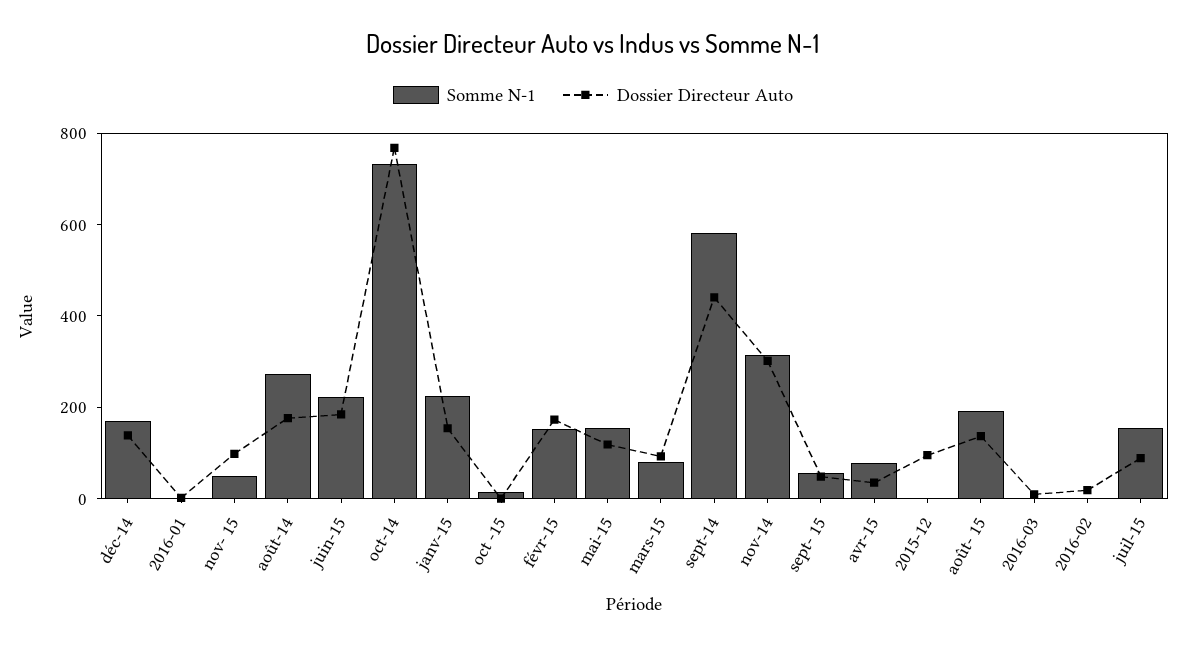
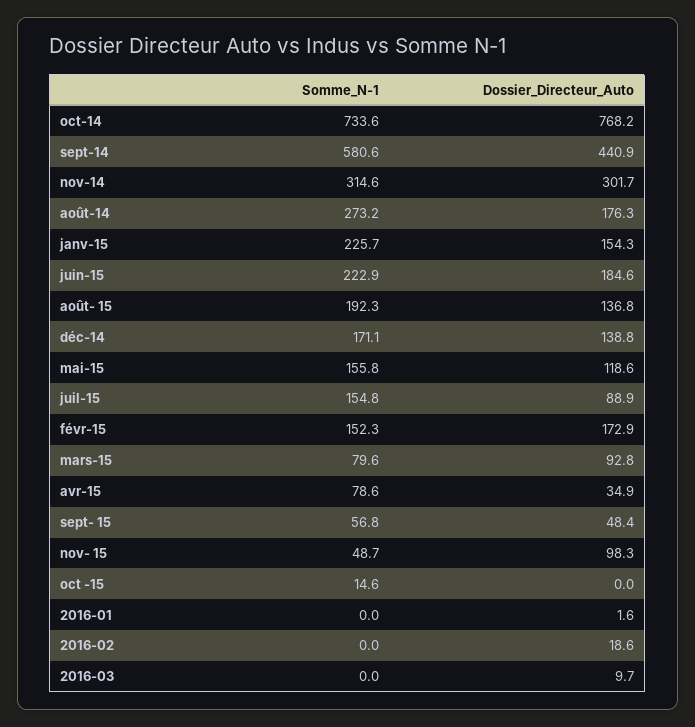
  {
    "Somme N-1": {
      "déc-14": 171.1,
      "2016-01": 0,
      "nov- 15": 48.7,
      "août-14": 273.2,
      "juin-15": 222.9,
      "oct-14": 733.6,
      "janv-15": 225.7,
      "oct -15": 14.6,
      "févr-15": 152.3,
      "mai-15": 155.8,
      "mars-15": 79.6,
      "sept-14": 580.6,
      "nov-14": 314.6,
      "sept- 15": 56.8,
      "avr-15": 78.6,
-     "2015-12": 0,
      "août- 15": 192.3,
      "2016-03": 0,
      "2016-02": 0,
      "juil-15": 154.8
    },
    "Dossier Directeur Auto": {
      "déc-14": 138.8,
      "2016-01": 1.6,
      "nov- 15": 98.3,
      "août-14": 176.3,
      "juin-15": 184.6,
      "oct-14": 768.2,
      "janv-15": 154.3,
      "oct -15": 0,
      "févr-15": 172.9,
      "mai-15": 118.6,
      "mars-15": 92.8,
      "sept-14": 440.9,
      "nov-14": 301.7,
      "sept- 15": 48.4,
      "avr-15": 34.9,
-     "2015-12": 100,
      "août- 15": 136.8,
      "2016-03": 9.7,
      "2016-02": 18.6,
      "juil-15": 88.9
    }
  }

